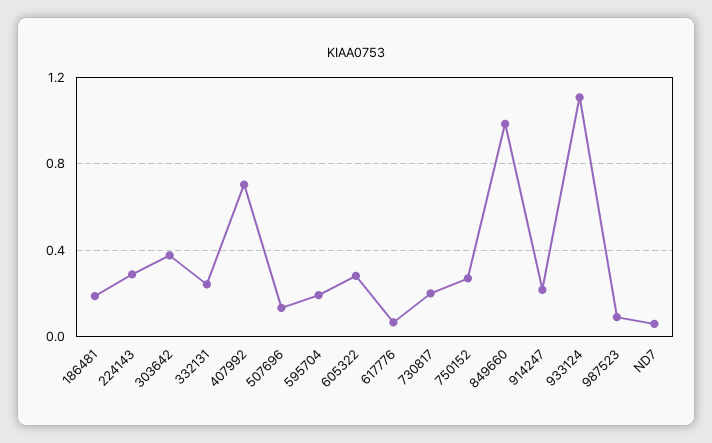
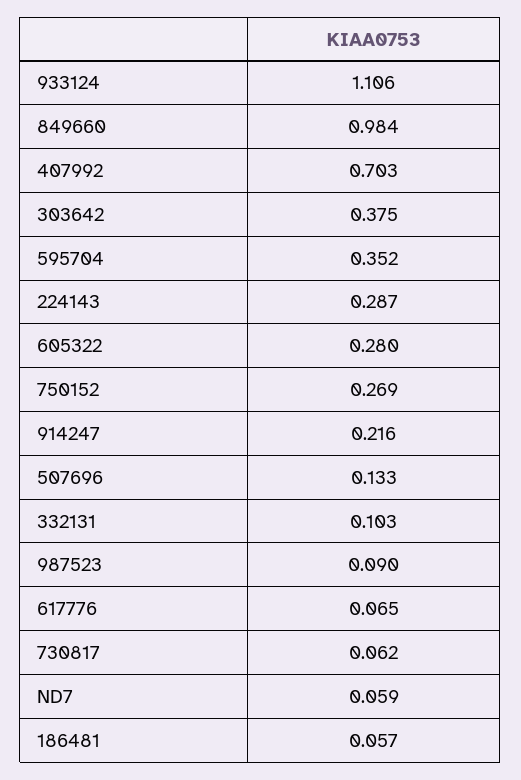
  {
-   "186481": 0.2,
+   "186481": 0.057,
    "224143": 0.287,
    "303642": 0.375,
-   "332131": 0.25,
+   "332131": 0.103,
    "407992": 0.703,
    "507696": 0.133,
-   "595704": 0.2,
+   "595704": 0.352,
    "605322": 0.28,
    "617776": 0.065,
-   "730817": 0.2,
+   "730817": 0.062,
    "750152": 0.269,
    "849660": 0.984,
    "914247": 0.216,
    "933124": 1.106,
    "987523": 0.09,
    "ND7": 0.059
  }

